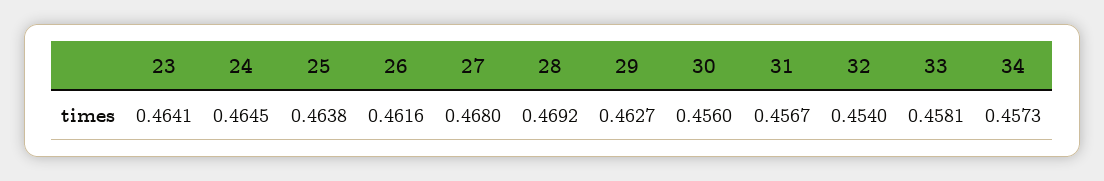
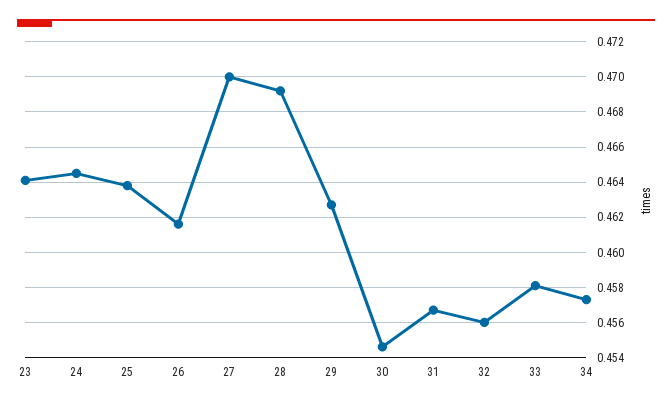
  {
    "23": 0.4641,
    "24": 0.4645,
    "25": 0.4638,
    "26": 0.4616,
-   "27": 0.468,
+   "27": 0.47,
    "28": 0.4692,
    "29": 0.4627,
-   "30": 0.456,
+   "30": 0.4545,
    "31": 0.4567,
-   "32": 0.454,
+   "32": 0.456,
    "33": 0.4581,
    "34": 0.4573
  }

